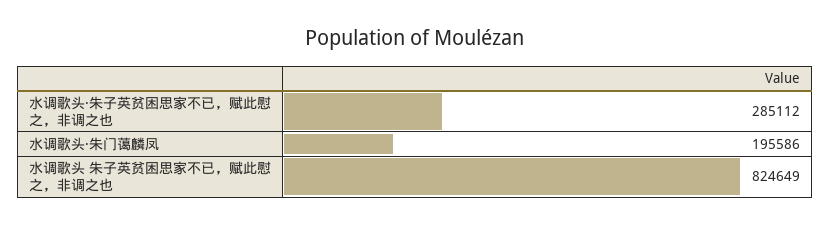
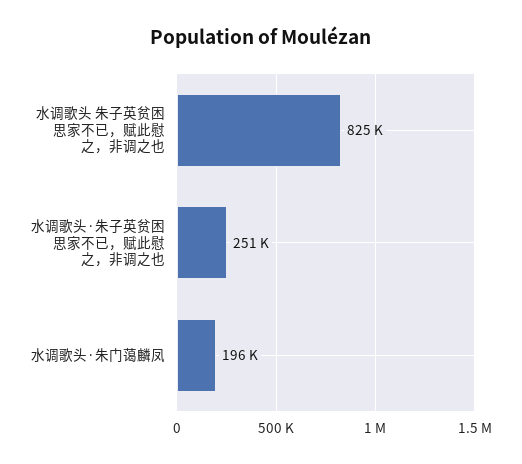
  {
-   "水调歌头·朱子英贫困思家不已，赋此慰之，非调之也": 285112,
+   "水调歌头·朱子英贫困思家不已，赋此慰之，非调之也": 251000,
    "水调歌头·朱门蔼麟凤": 195586,
    "水调歌头 朱子英贫困思家不已，赋此慰之，非调之也": 824649
  }

